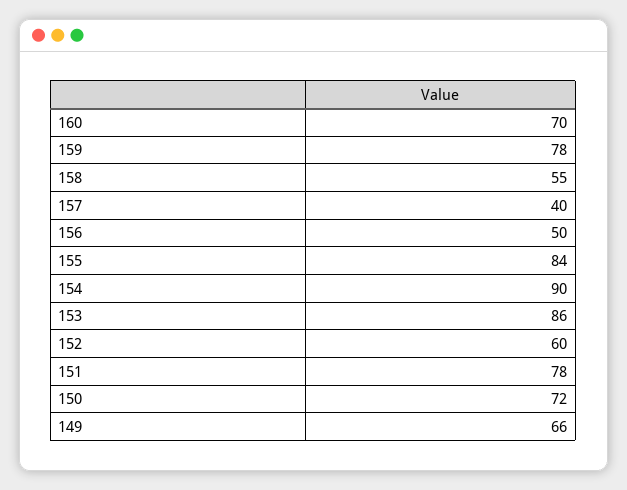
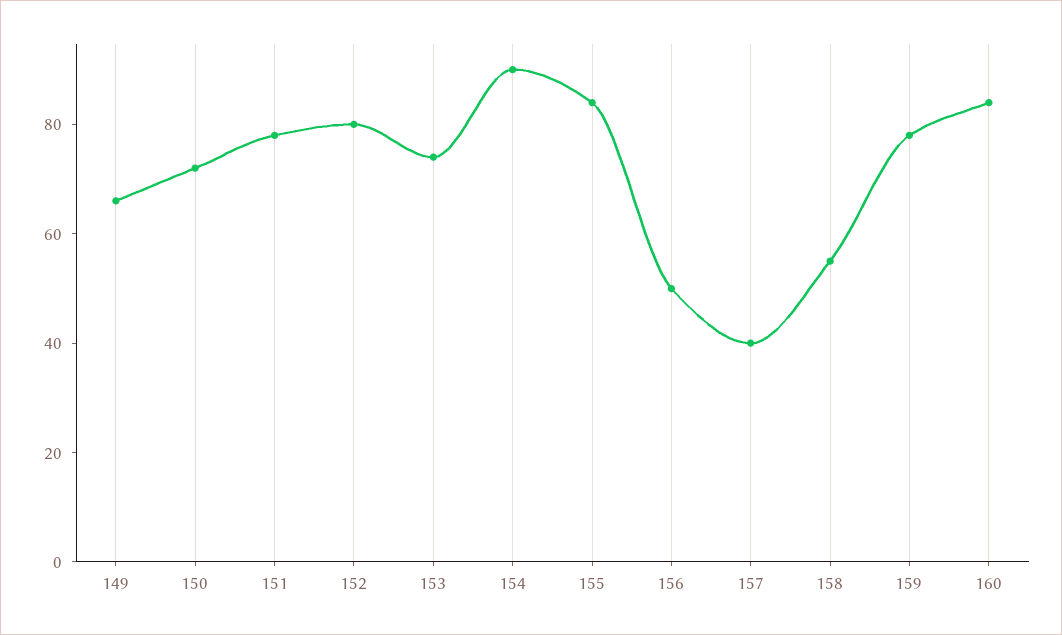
  {
-   "160": 70,
+   "160": 85,
    "159": 78,
    "158": 55,
    "157": 40,
    "156": 50,
    "155": 84,
    "154": 90,
-   "153": 86,
+   "153": 75,
-   "152": 60,
+   "152": 80,
    "151": 78,
    "150": 72,
    "149": 66
  }

